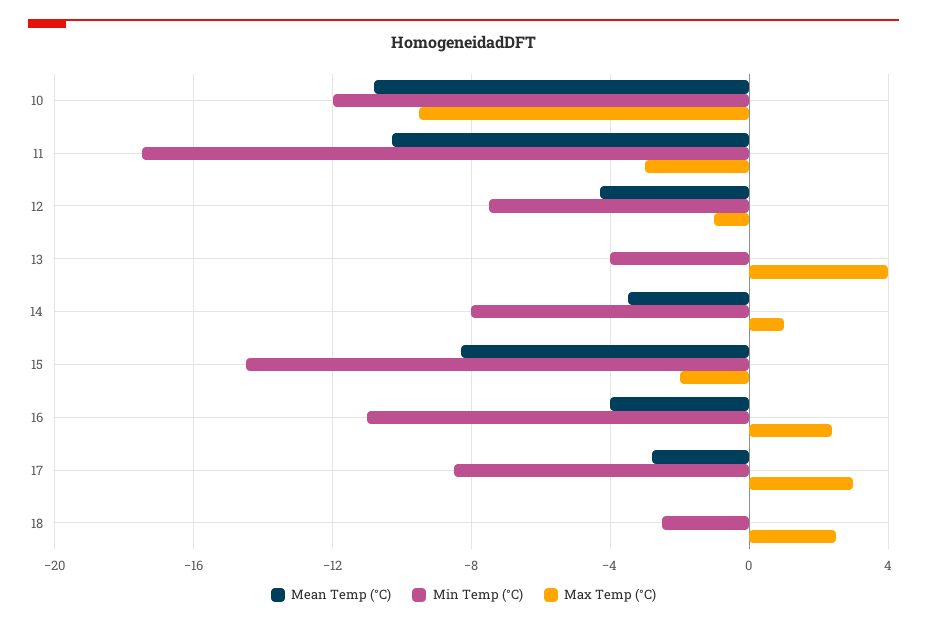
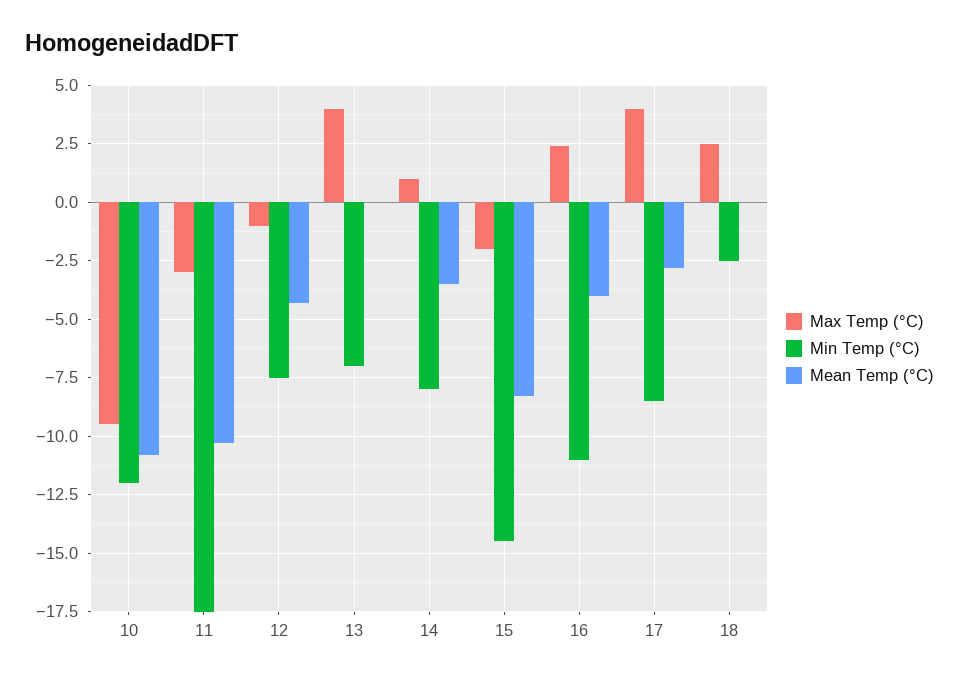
  {
    "Mean Temp (°C)": {
      "10": -11,
      "11": -10.5,
      "12": -4.5,
      "13": 0,
      "14": -3.5,
      "15": -8.5,
      "16": -4,
      "17": -3,
      "18": 0
    },
    "Min Temp (°C)": {
      "10": -12,
      "11": -17.5,
      "12": -7.5,
-     "13": -4,
+     "13": -7,
      "14": -8,
      "15": -14.5,
      "16": -11,
      "17": -8.5,
      "18": -2.5
    },
    "Max Temp (°C)": {
      "10": -9.5,
      "11": -3,
      "12": -1,
      "13": 4,
      "14": 1,
      "15": -2,
      "16": 2.5,
-     "17": 3,
+     "17": 4,
      "18": 2.5
    }
  }

